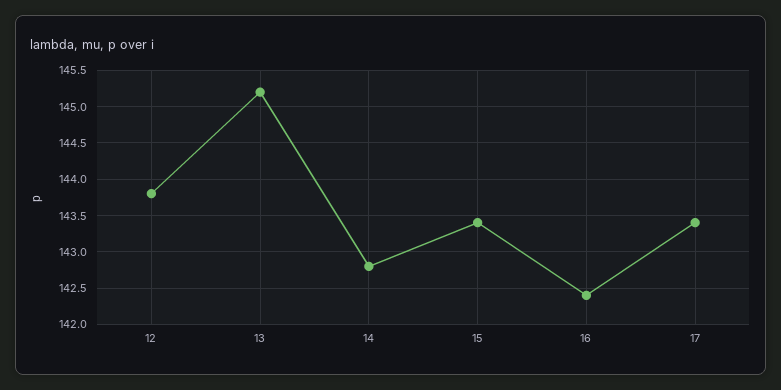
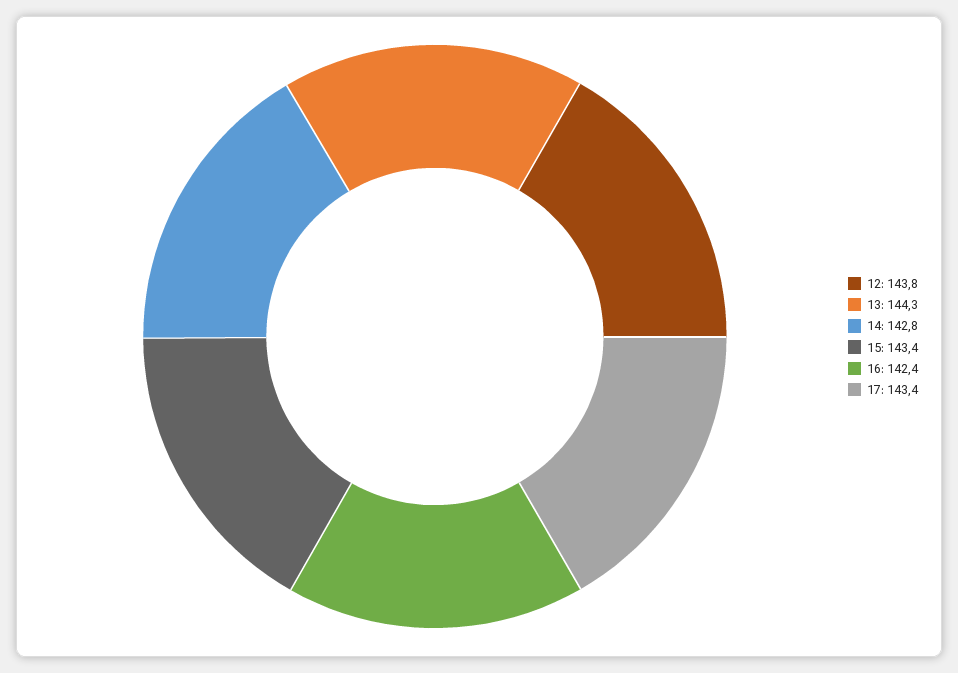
  {
    "12": 143.8,
-   "13": 145.2,
+   "13": 144.3,
    "14": 142.8,
    "15": 143.4,
    "16": 142.4,
    "17": 143.4
  }

